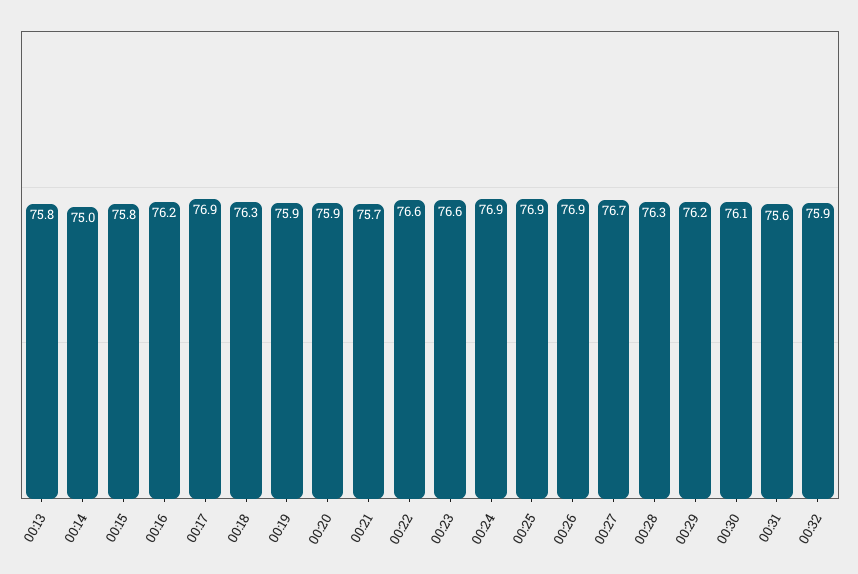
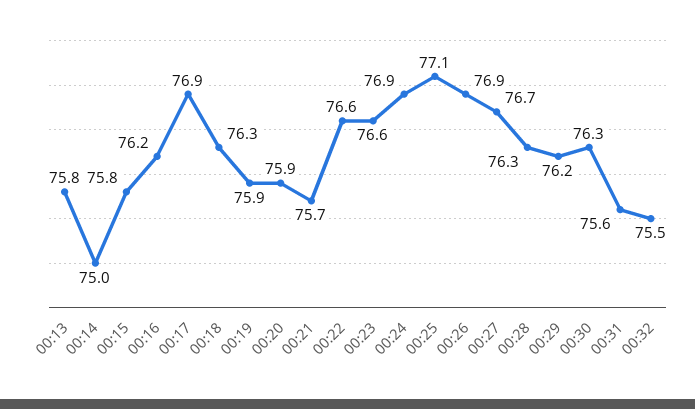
  {
    "00:13": 75.8,
    "00:14": 75,
    "00:15": 75.8,
    "00:16": 76.2,
    "00:17": 76.9,
    "00:18": 76.3,
    "00:19": 75.9,
    "00:20": 75.9,
    "00:21": 75.7,
    "00:22": 76.6,
    "00:23": 76.6,
    "00:24": 76.9,
-   "00:25": 76.9,
+   "00:25": 77.1,
    "00:26": 76.9,
    "00:27": 76.7,
    "00:28": 76.3,
    "00:29": 76.2,
-   "00:30": 76.1,
+   "00:30": 76.3,
    "00:31": 75.6,
-   "00:32": 75.9
+   "00:32": 75.5
  }

